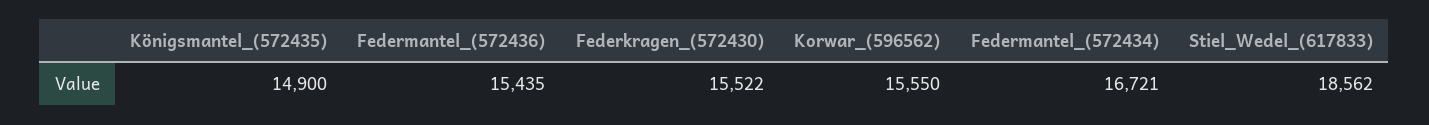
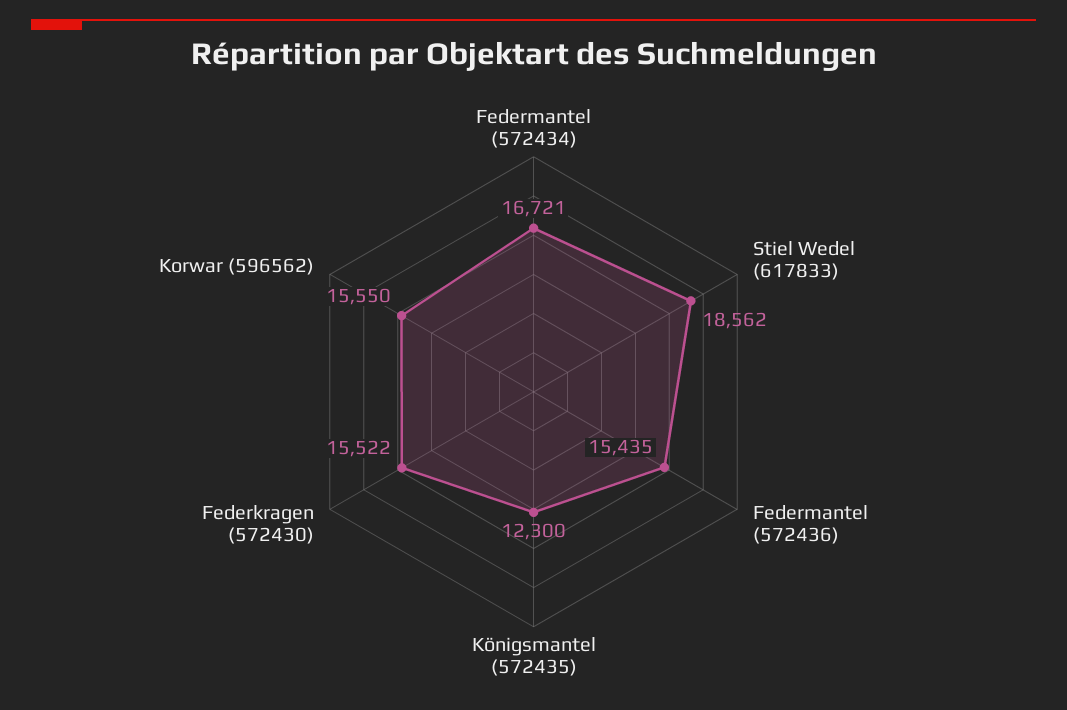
  {
-   "Königsmantel_(572435)": 14900,
+   "Königsmantel_(572435)": 12300,
    "Federmantel_(572436)": 15435,
    "Federkragen_(572430)": 15522,
    "Korwar_(596562)": 15550,
    "Federmantel_(572434)": 16721,
    "Stiel_Wedel_(617833)": 18562
  }

